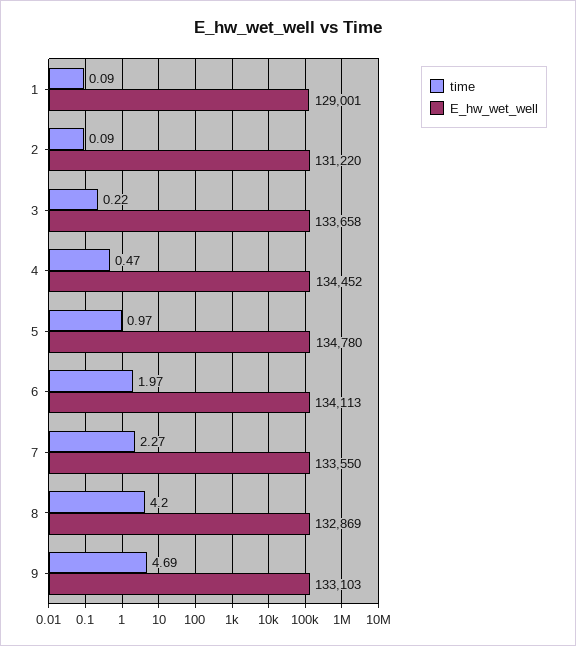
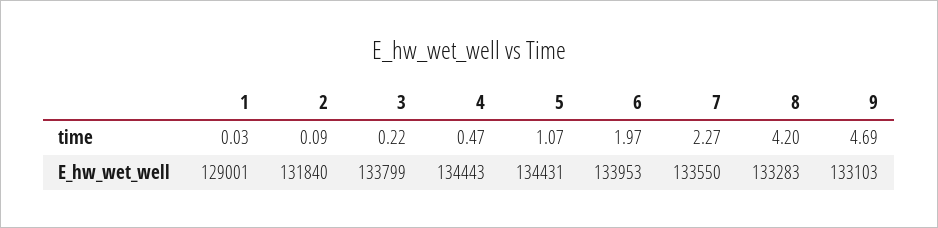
  {
    "time": {
-     "1": 0.09,
+     "1": 0.03,
      "2": 0.09,
      "3": 0.22,
      "4": 0.47,
-     "5": 0.97,
+     "5": 1.07,
      "6": 1.97,
      "7": 2.27,
      "8": 4.2,
      "9": 4.69
    },
    "E_hw_wet_well": {
      "1": 129001,
-     "2": 131220,
+     "2": 131840,
-     "3": 133658,
+     "3": 133799,
-     "4": 134452,
+     "4": 134443,
-     "5": 134780,
+     "5": 134431,
-     "6": 134113,
+     "6": 133953,
      "7": 133550,
-     "8": 132869,
+     "8": 133283,
      "9": 133103
    }
  }

